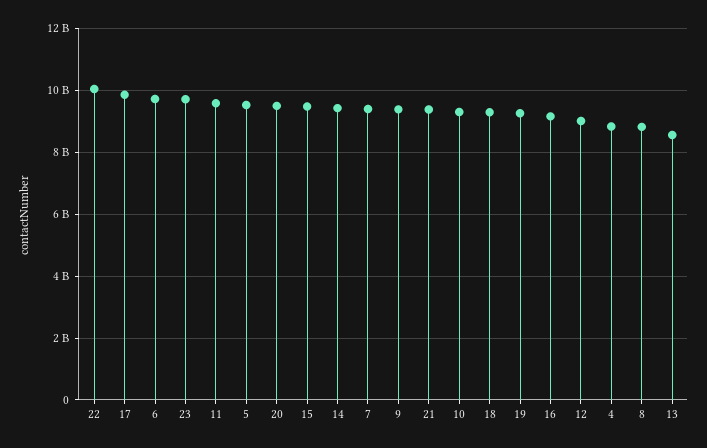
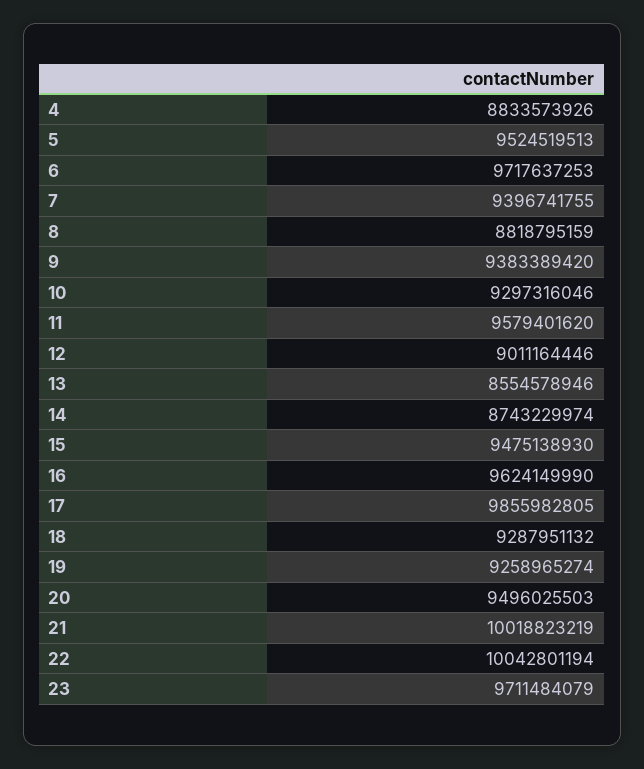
  {
    "22": 10042801194,
    "17": 9855982805,
    "6": 9717637253,
    "23": 9711484079,
    "11": 9579401620,
    "5": 9524519513,
    "20": 9496025503,
    "15": 9475138930,
-   "14": 9400000000,
+   "14": 8743229974,
    "7": 9396741755,
    "9": 9383389420,
-   "21": 9400000000,
+   "21": 10018823219,
    "10": 9297316046,
    "18": 9287951132,
    "19": 9258965274,
-   "16": 9200000000,
+   "16": 9624149990,
    "12": 9011164446,
    "4": 8833573926,
    "8": 8818795159,
    "13": 8554578946
  }

